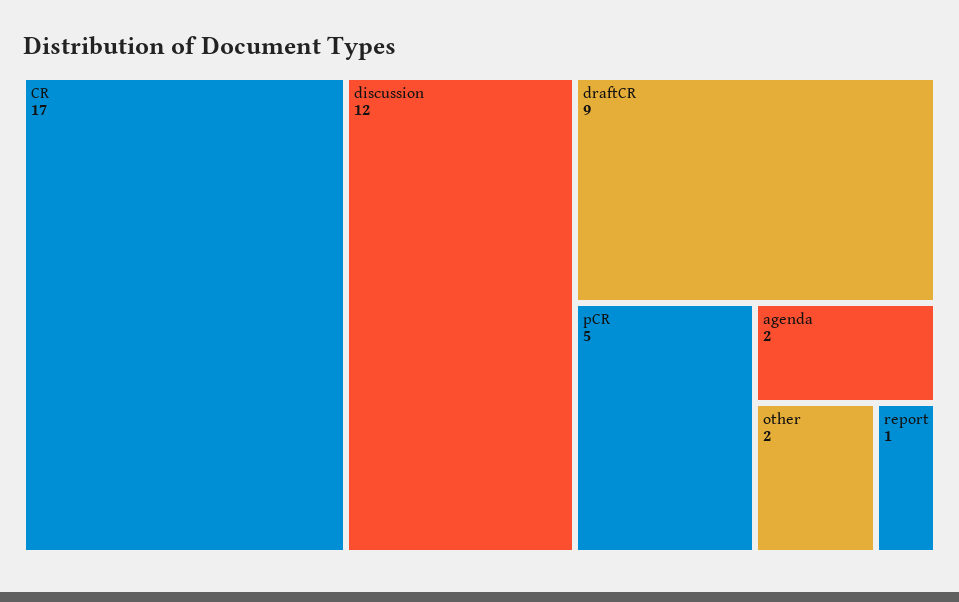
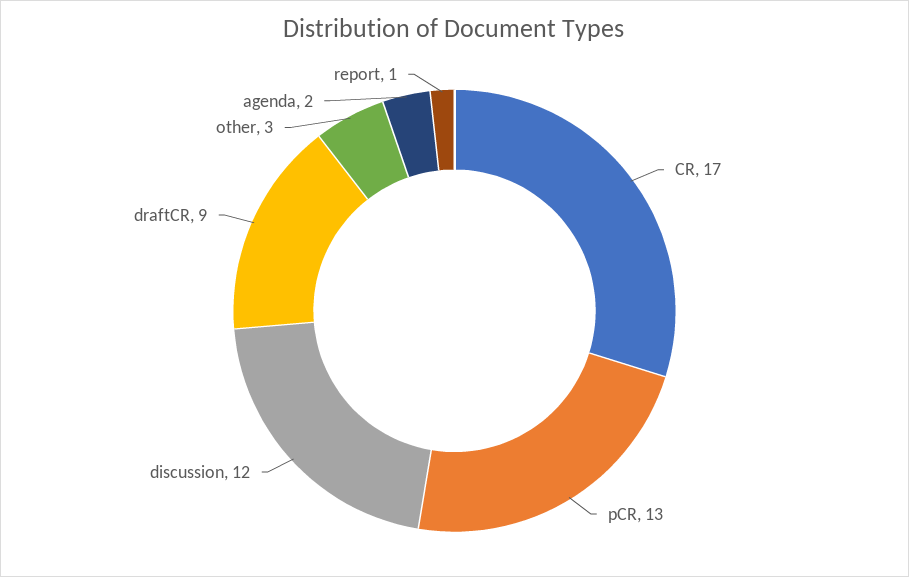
  {
    "CR": 17,
    "discussion": 12,
    "draftCR": 9,
-   "pCR": 5,
+   "pCR": 13,
    "agenda": 2,
-   "other": 2,
+   "other": 3,
    "report": 1
  }

